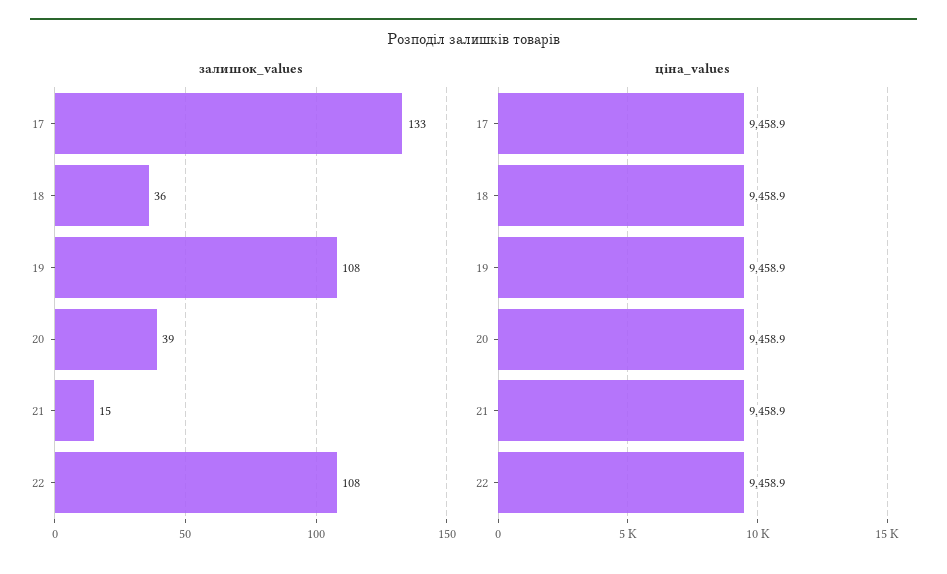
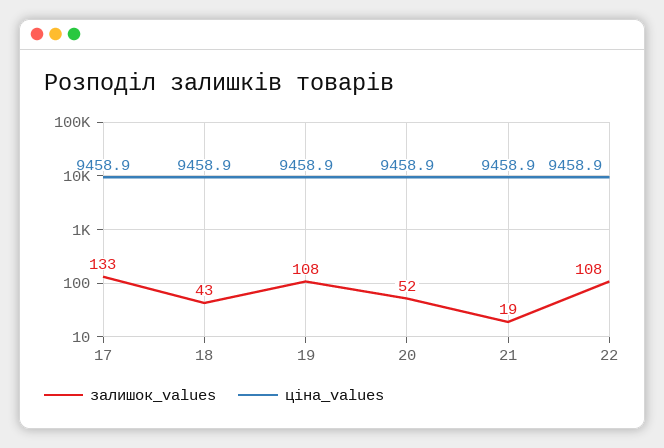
  {
    "залишок_values": {
      "17": 133,
-     "18": 36,
+     "18": 43,
      "19": 108,
-     "20": 39,
+     "20": 52,
-     "21": 15,
+     "21": 19,
      "22": 108
    },
    "ціна_values": {
      "17": 9458.9,
      "18": 9458.9,
      "19": 9458.9,
      "20": 9458.9,
      "21": 9458.9,
      "22": 9458.9
    }
  }

